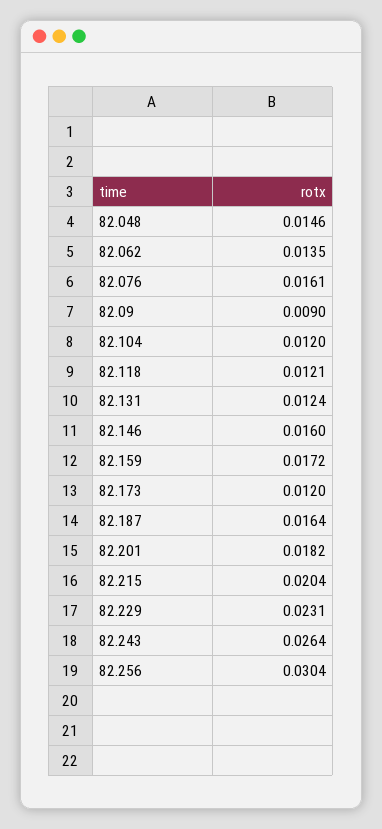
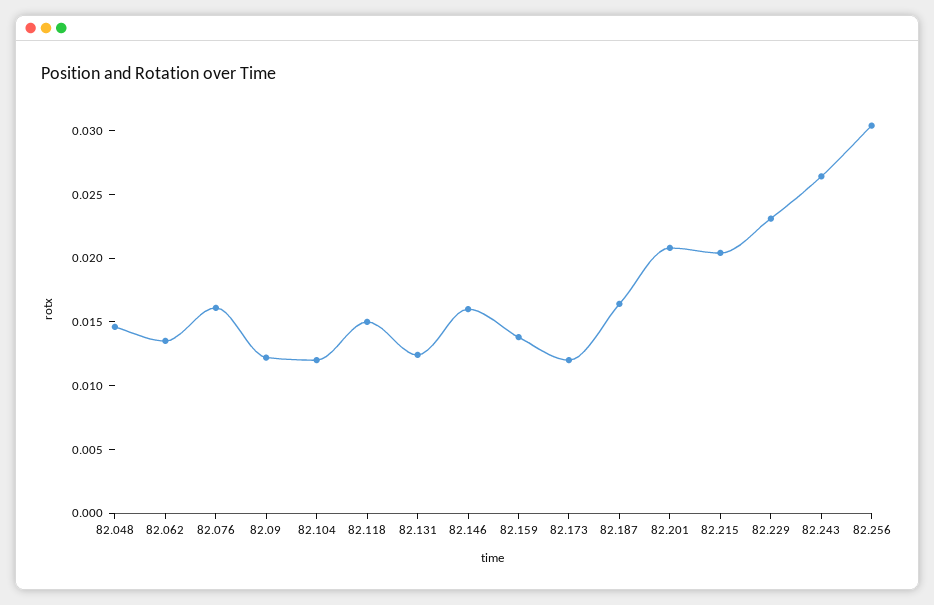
  {
    "82.048": 0.0146,
    "82.062": 0.0135,
    "82.076": 0.0161,
-   "82.09": 0.009,
+   "82.09": 0.012,
    "82.104": 0.012,
-   "82.118": 0.0121,
+   "82.118": 0.015,
    "82.131": 0.0124,
    "82.146": 0.016,
-   "82.159": 0.0172,
+   "82.159": 0.014,
    "82.173": 0.012,
    "82.187": 0.0164,
-   "82.201": 0.0182,
+   "82.201": 0.021,
    "82.215": 0.0204,
    "82.229": 0.0231,
    "82.243": 0.0264,
    "82.256": 0.0304
  }

